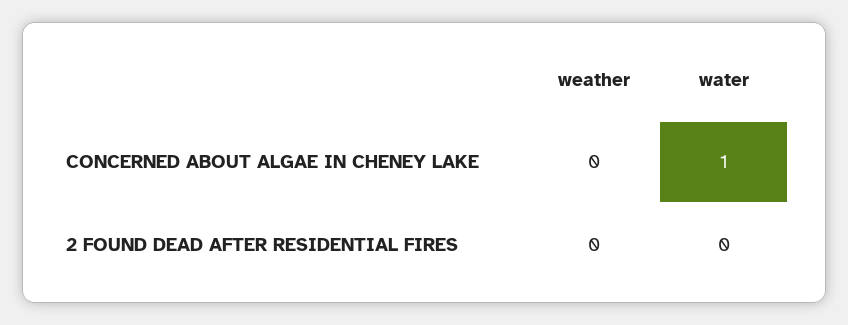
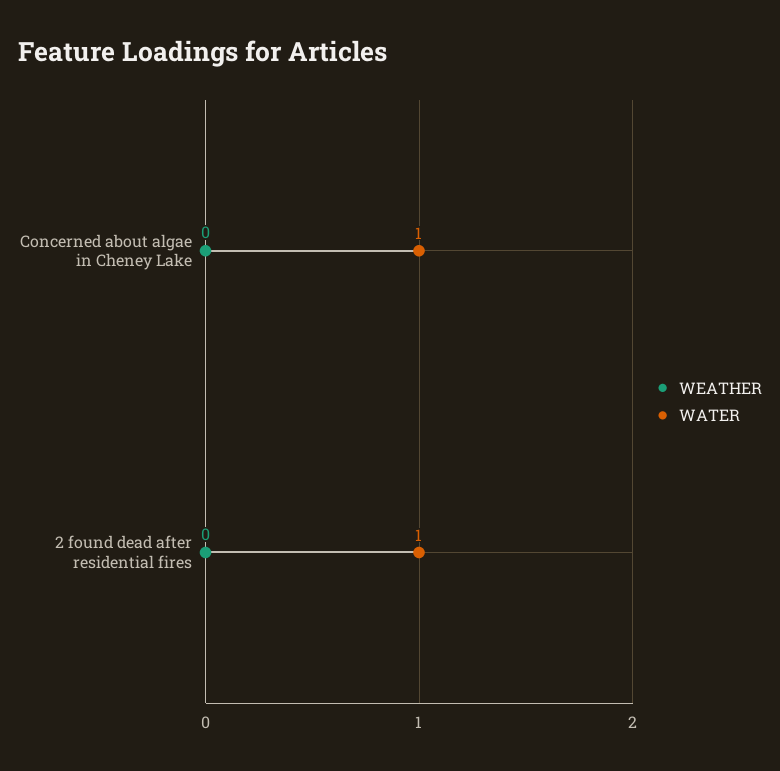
  {
    "weather": {
      "CONCERNED ABOUT ALGAE IN CHENEY LAKE": 0,
      "2 FOUND DEAD AFTER RESIDENTIAL FIRES": 0
    },
    "water": {
      "CONCERNED ABOUT ALGAE IN CHENEY LAKE": 1,
-     "2 FOUND DEAD AFTER RESIDENTIAL FIRES": 0
+     "2 FOUND DEAD AFTER RESIDENTIAL FIRES": 1
    }
  }

